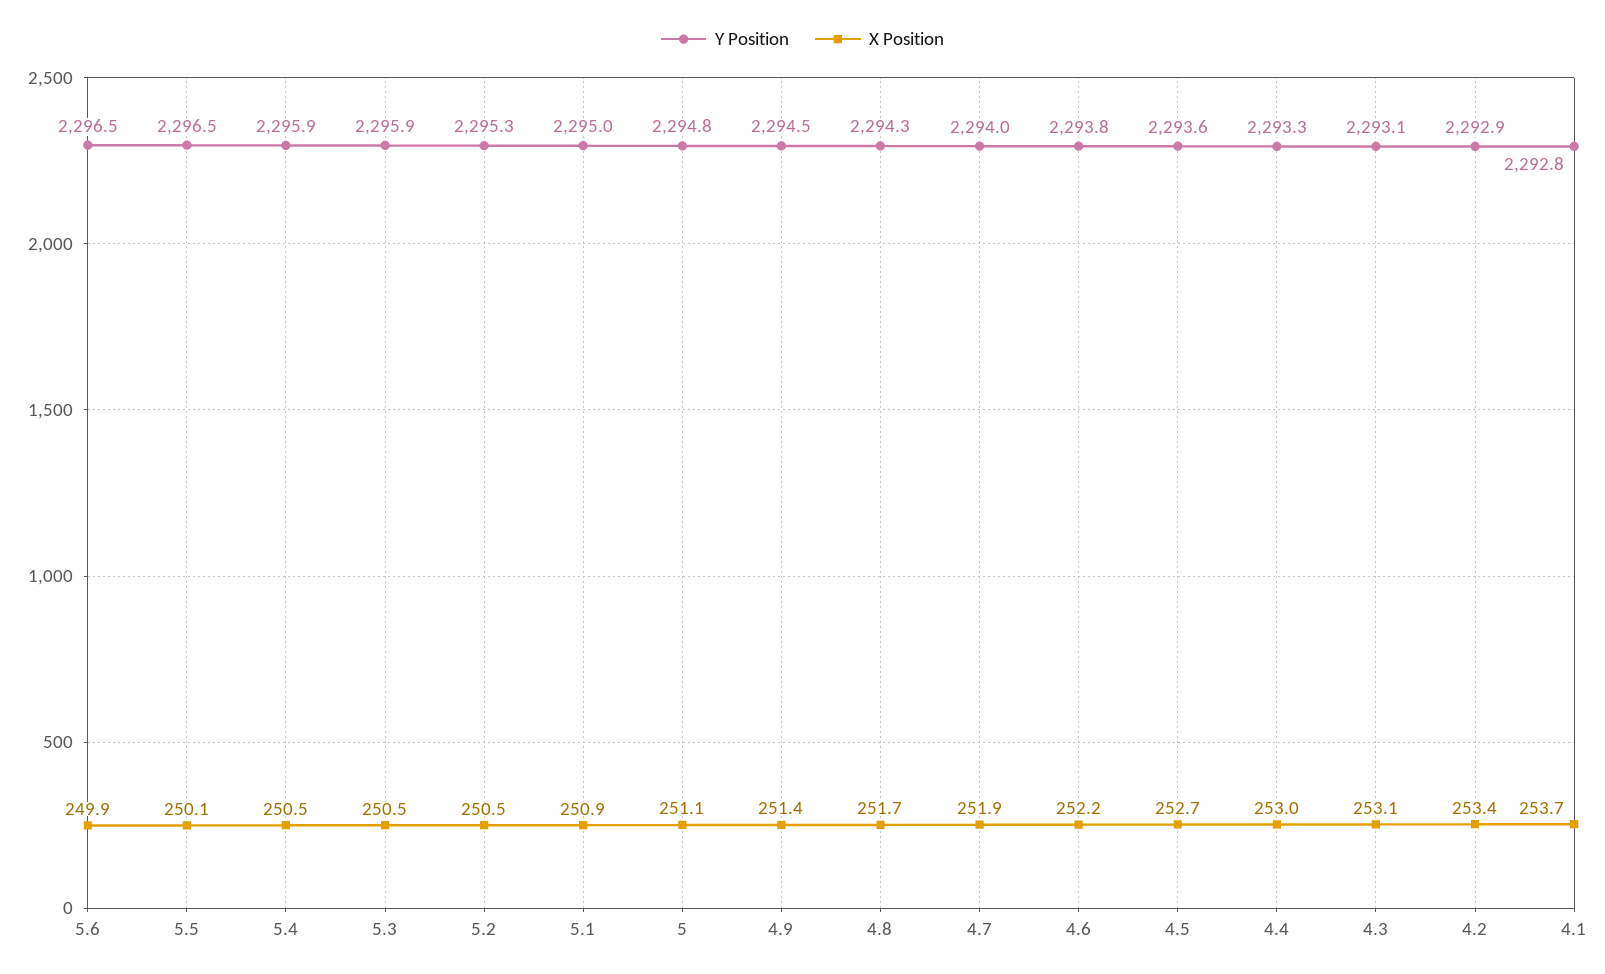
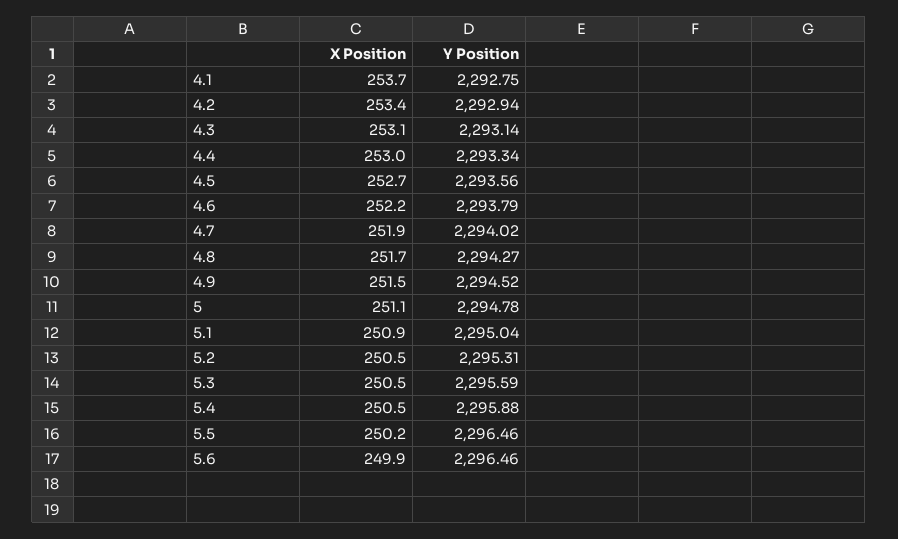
  {
    "Y Position": {
      "5.6": 2296.46,
      "5.5": 2296.46,
      "5.4": 2295.88,
-     "5.3": 2295.9,
+     "5.3": 2295.59,
      "5.2": 2295.31,
      "5.1": 2295.04,
      "5": 2294.78,
      "4.9": 2294.52,
      "4.8": 2294.27,
      "4.7": 2294.02,
      "4.6": 2293.79,
      "4.5": 2293.56,
      "4.4": 2293.34,
      "4.3": 2293.14,
      "4.2": 2292.94,
      "4.1": 2292.75
    },
    "X Position": {
      "5.6": 249.9,
-     "5.5": 250.1,
+     "5.5": 250.2,
      "5.4": 250.5,
      "5.3": 250.5,
      "5.2": 250.5,
      "5.1": 250.9,
      "5": 251.1,
-     "4.9": 251.4,
+     "4.9": 251.5,
      "4.8": 251.7,
      "4.7": 251.9,
      "4.6": 252.2,
      "4.5": 252.7,
      "4.4": 253,
      "4.3": 253.1,
      "4.2": 253.4,
      "4.1": 253.7
    }
  }

